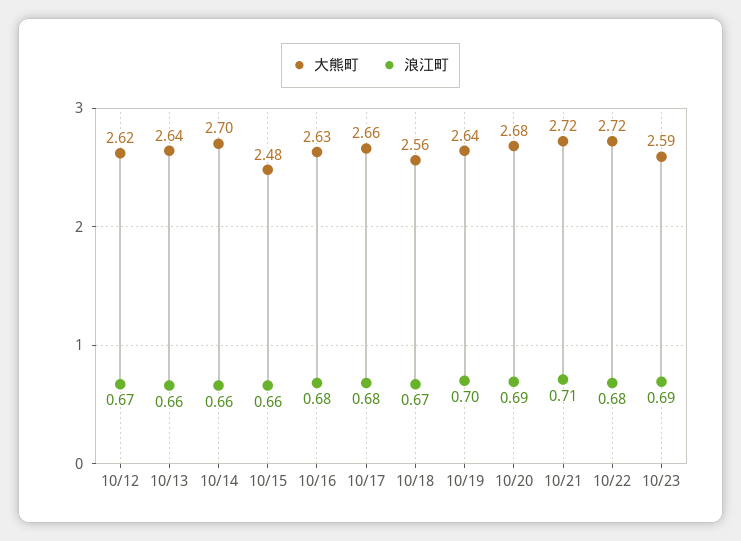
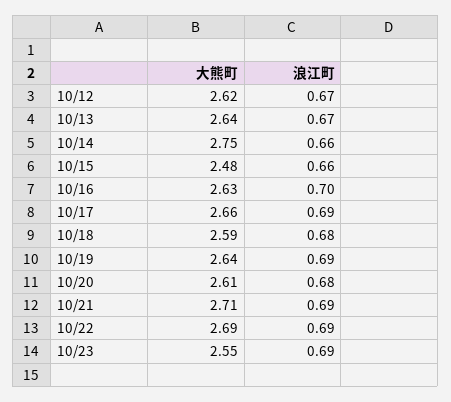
  {
    "大熊町": {
      "10/12": 2.62,
      "10/13": 2.64,
-     "10/14": 2.7,
+     "10/14": 2.75,
      "10/15": 2.48,
      "10/16": 2.63,
      "10/17": 2.66,
-     "10/18": 2.56,
+     "10/18": 2.59,
      "10/19": 2.64,
-     "10/20": 2.68,
+     "10/20": 2.61,
-     "10/21": 2.72,
+     "10/21": 2.71,
-     "10/22": 2.72,
+     "10/22": 2.69,
-     "10/23": 2.59
+     "10/23": 2.55
    },
    "浪江町": {
      "10/12": 0.67,
-     "10/13": 0.66,
+     "10/13": 0.67,
      "10/14": 0.66,
      "10/15": 0.66,
-     "10/16": 0.68,
+     "10/16": 0.7,
-     "10/17": 0.68,
+     "10/17": 0.69,
-     "10/18": 0.67,
+     "10/18": 0.68,
-     "10/19": 0.7,
+     "10/19": 0.69,
-     "10/20": 0.69,
+     "10/20": 0.68,
-     "10/21": 0.71,
+     "10/21": 0.69,
-     "10/22": 0.68,
+     "10/22": 0.69,
      "10/23": 0.69
    }
  }

